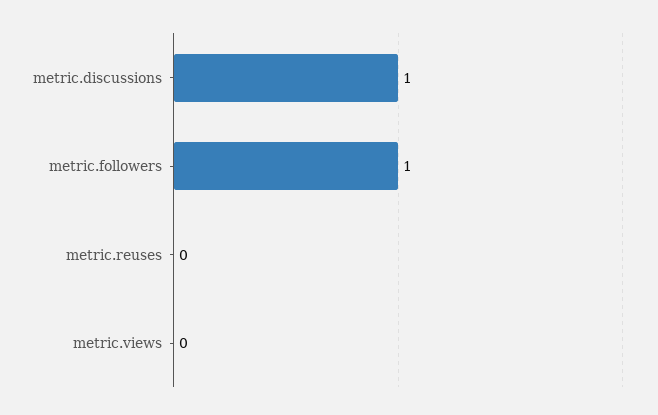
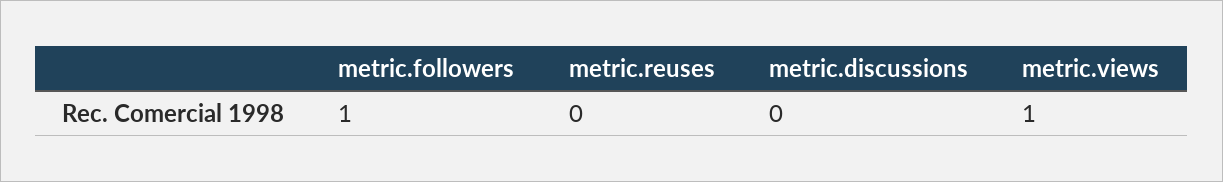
  {
-   "metric.discussions": 1,
+   "metric.discussions": 0,
    "metric.followers": 1,
    "metric.reuses": 0,
-   "metric.views": 0
+   "metric.views": 1
  }

